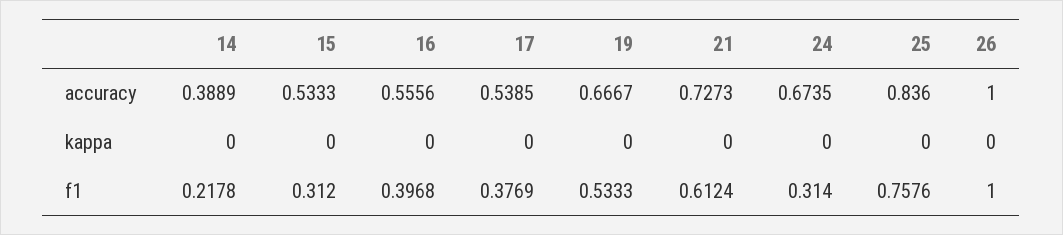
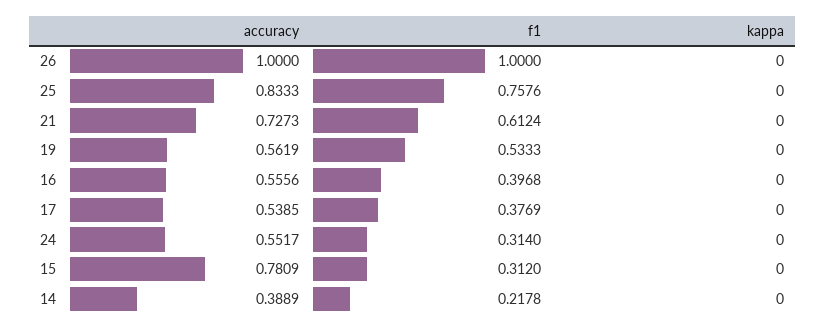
  {
    "14": {
      "accuracy": 0.3889,
      "kappa": 0,
      "f1": 0.2178
    },
    "15": {
-     "accuracy": 0.5333,
+     "accuracy": 0.7809,
      "kappa": 0,
      "f1": 0.312
    },
    "16": {
      "accuracy": 0.5556,
      "kappa": 0,
      "f1": 0.3968
    },
    "17": {
      "accuracy": 0.5385,
      "kappa": 0,
      "f1": 0.3769
    },
    "19": {
-     "accuracy": 0.6667,
+     "accuracy": 0.5619,
      "kappa": 0,
      "f1": 0.5333
    },
    "21": {
      "accuracy": 0.7273,
      "kappa": 0,
      "f1": 0.6124
    },
    "24": {
-     "accuracy": 0.6735,
+     "accuracy": 0.5517,
      "kappa": 0,
      "f1": 0.314
    },
    "25": {
-     "accuracy": 0.836,
+     "accuracy": 0.8333,
      "kappa": 0,
      "f1": 0.7576
    },
    "26": {
      "accuracy": 1,
      "kappa": 0,
      "f1": 1
    }
  }

